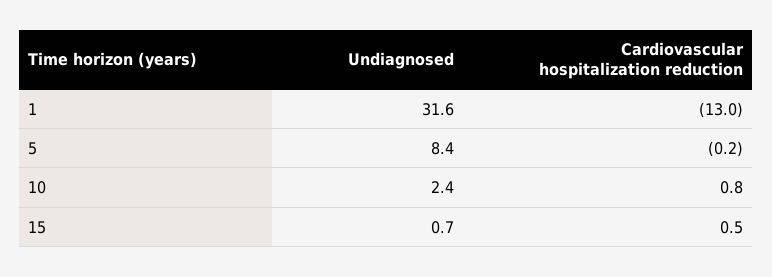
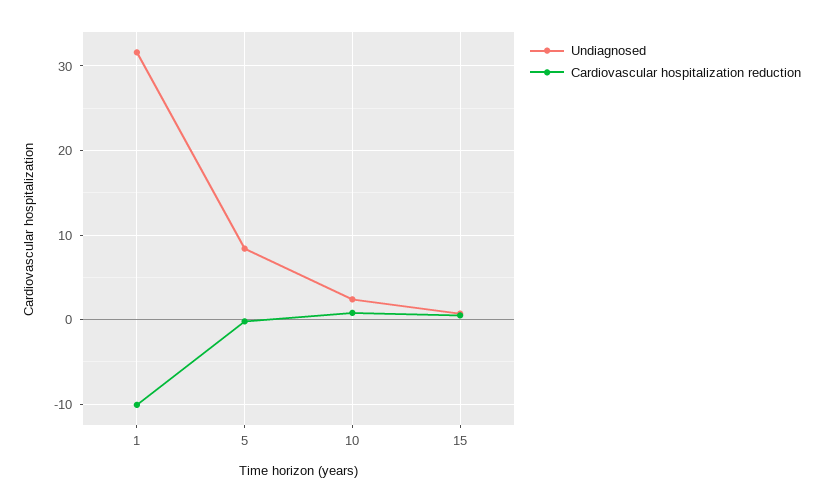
  {
    "Undiagnosed": {
      "1": 31.6,
      "5": 8.4,
      "10": 2.4,
      "15": 0.7
    },
    "Cardiovascular hospitalization reduction": {
-     "1": -13,
+     "1": -10,
      "5": -0.2,
      "10": 0.8,
      "15": 0.5
    }
  }

